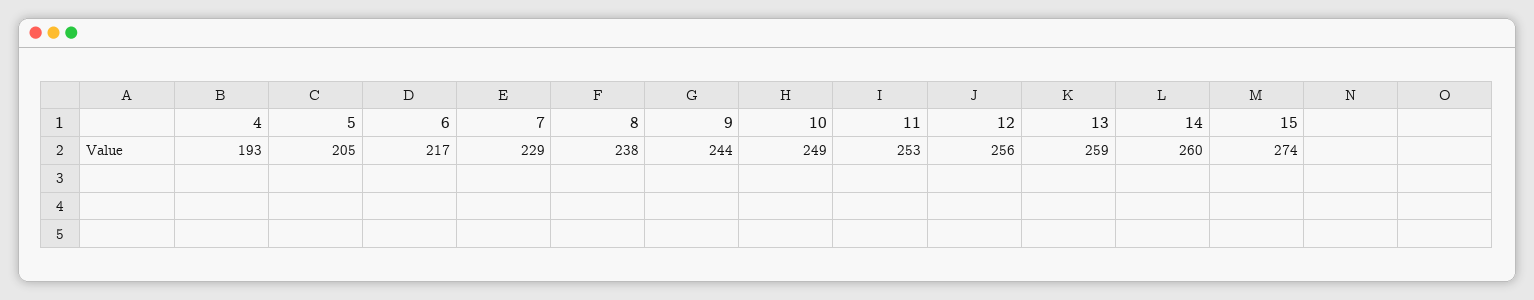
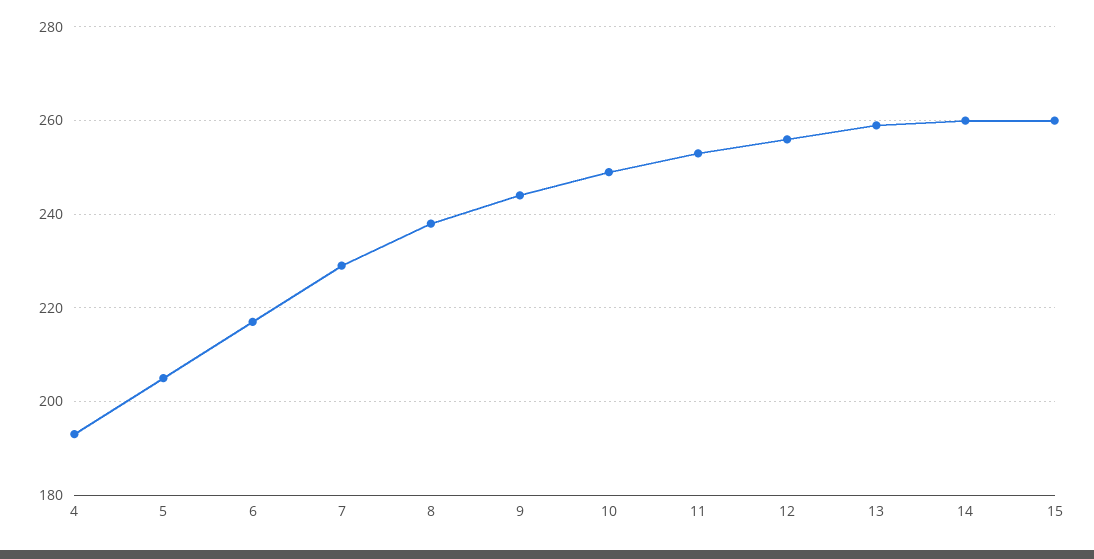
  {
    "4": 193,
    "5": 205,
    "6": 217,
    "7": 229,
    "8": 238,
    "9": 244,
    "10": 249,
    "11": 253,
    "12": 256,
    "13": 259,
    "14": 260,
-   "15": 274
+   "15": 260
  }

